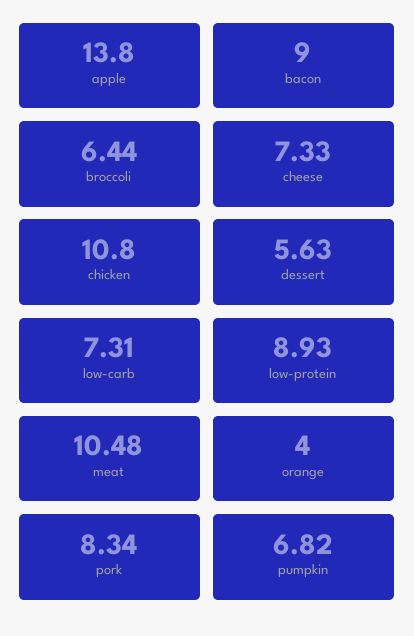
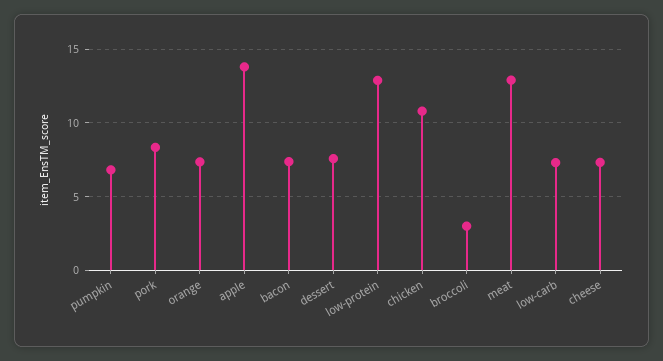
  {
    "apple": 13.8,
-   "bacon": 9,
+   "bacon": 7.5,
-   "broccoli": 6.44,
+   "broccoli": 3,
    "cheese": 7.33,
    "chicken": 10.8,
-   "dessert": 5.63,
+   "dessert": 7.5,
    "low-carb": 7.31,
-   "low-protein": 8.93,
+   "low-protein": 13,
-   "meat": 10.48,
+   "meat": 13,
-   "orange": 4,
+   "orange": 7.5,
    "pork": 8.34,
    "pumpkin": 6.82
  }

